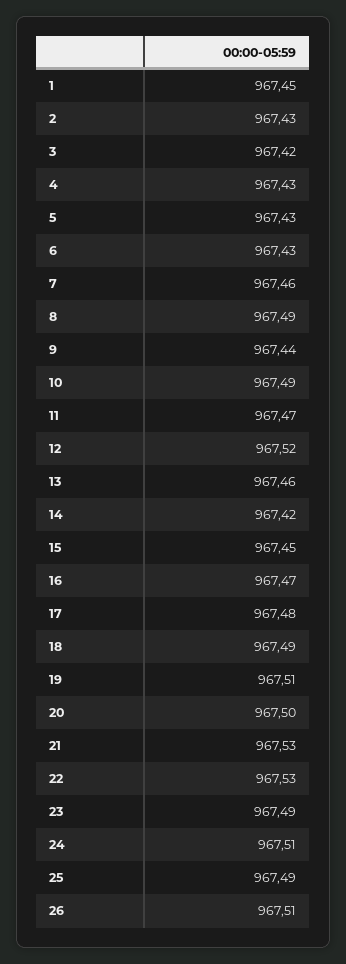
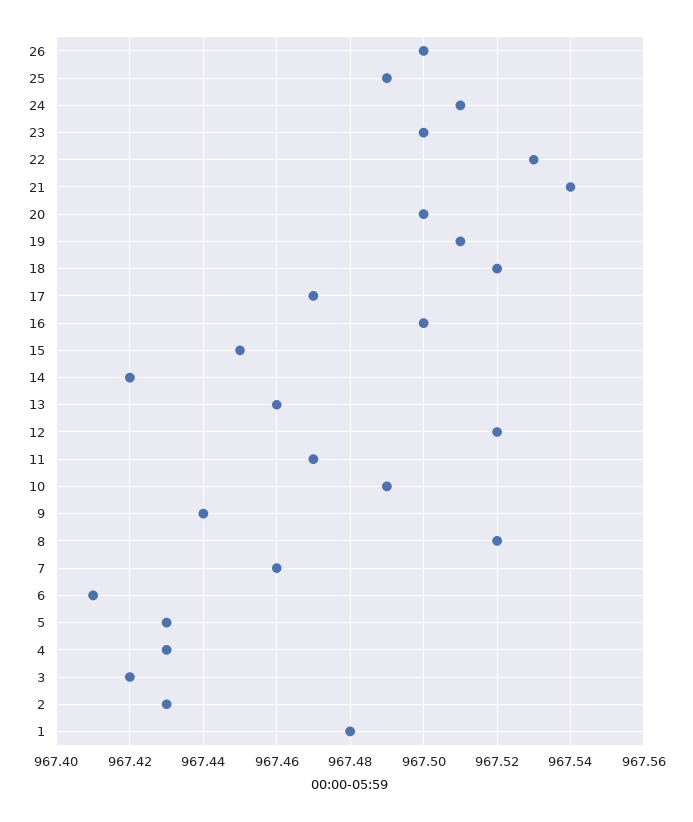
  {
-   "1": 967.45,
+   "1": 967.48,
    "2": 967.43,
    "3": 967.42,
    "4": 967.43,
    "5": 967.43,
-   "6": 967.43,
+   "6": 967.41,
    "7": 967.46,
-   "8": 967.49,
+   "8": 967.52,
    "9": 967.44,
    "10": 967.49,
    "11": 967.47,
    "12": 967.52,
    "13": 967.46,
    "14": 967.42,
    "15": 967.45,
-   "16": 967.47,
+   "16": 967.5,
-   "17": 967.48,
+   "17": 967.47,
-   "18": 967.49,
+   "18": 967.52,
    "19": 967.51,
    "20": 967.5,
-   "21": 967.53,
+   "21": 967.54,
    "22": 967.53,
-   "23": 967.49,
+   "23": 967.5,
    "24": 967.51,
    "25": 967.49,
-   "26": 967.51
+   "26": 967.5
  }

